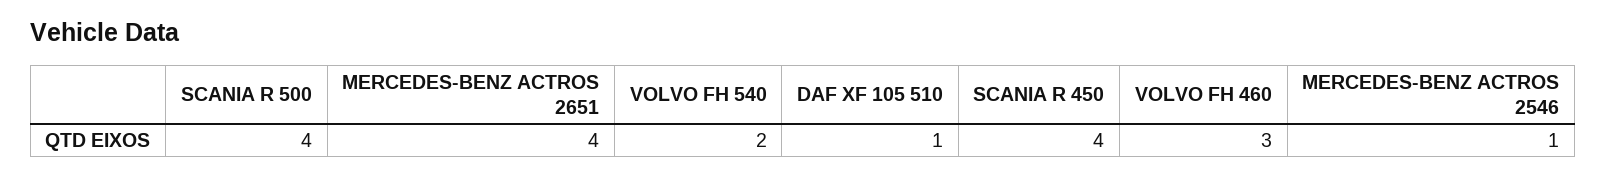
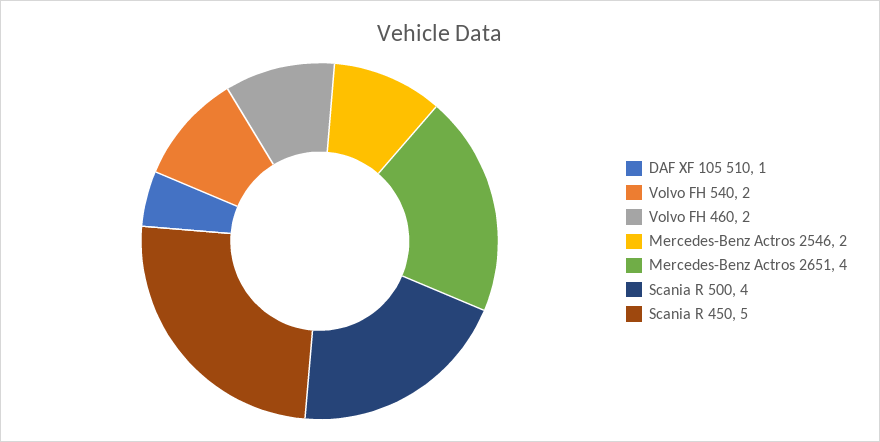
  {
    "SCANIA R 500": 4,
    "MERCEDES-BENZ ACTROS 2651": 4,
    "VOLVO FH 540": 2,
    "DAF XF 105 510": 1,
-   "SCANIA R 450": 4,
+   "SCANIA R 450": 5,
-   "VOLVO FH 460": 3,
+   "VOLVO FH 460": 2,
-   "MERCEDES-BENZ ACTROS 2546": 1
+   "MERCEDES-BENZ ACTROS 2546": 2
  }

